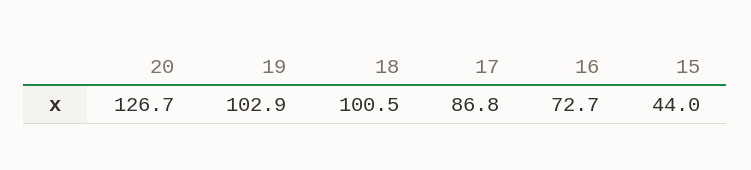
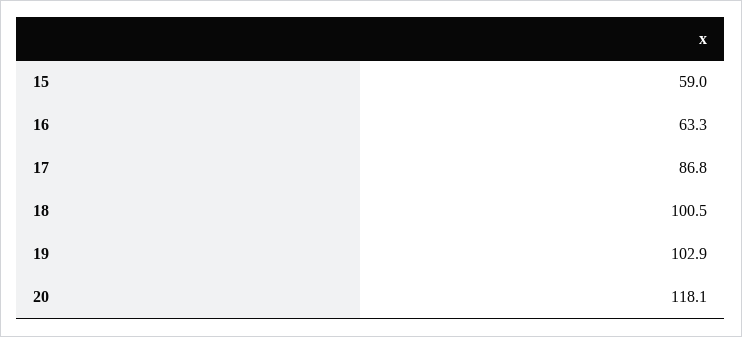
  {
-   "20": 126.7,
+   "20": 118.1,
    "19": 102.9,
    "18": 100.5,
    "17": 86.8,
-   "16": 72.7,
+   "16": 63.3,
-   "15": 44
+   "15": 59
  }

